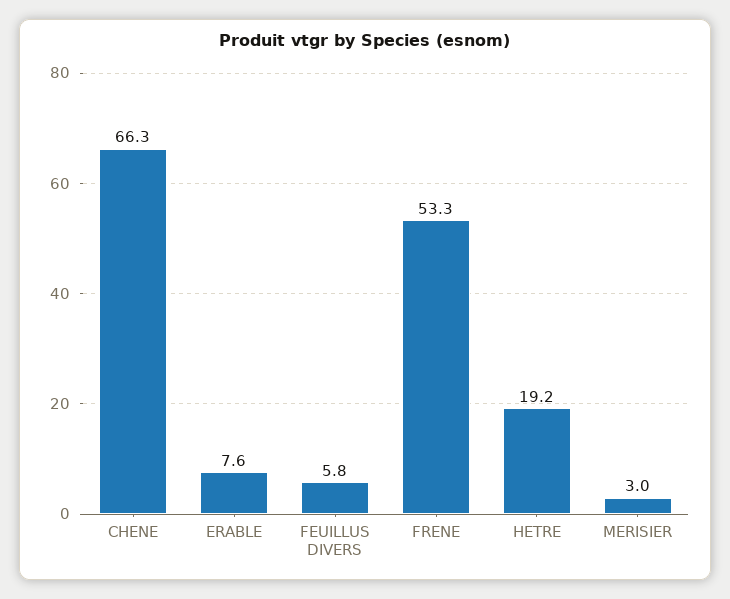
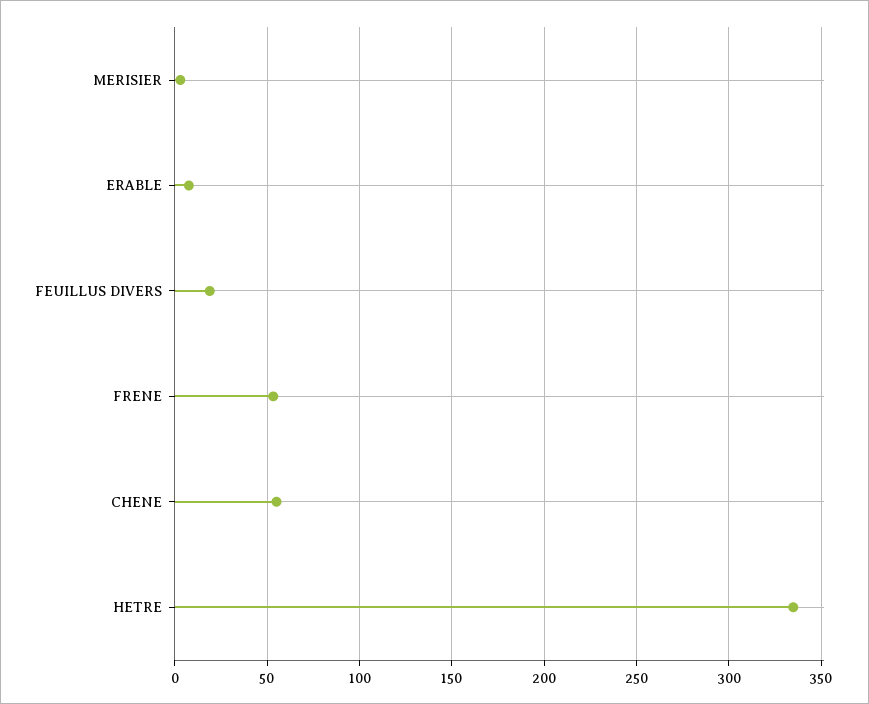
  {
-   "CHENE": 66.3,
+   "CHENE": 55,
    "ERABLE": 7.6,
-   "FEUILLUS DIVERS": 5.8,
+   "FEUILLUS DIVERS": 20,
    "FRENE": 53.3,
-   "HETRE": 19.2,
+   "HETRE": 335,
    "MERISIER": 3
  }

